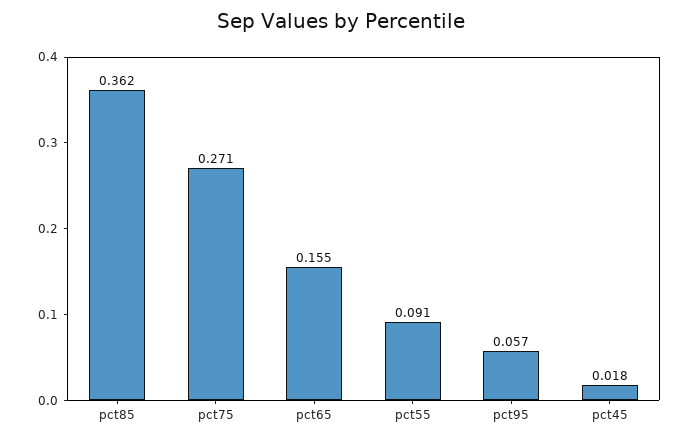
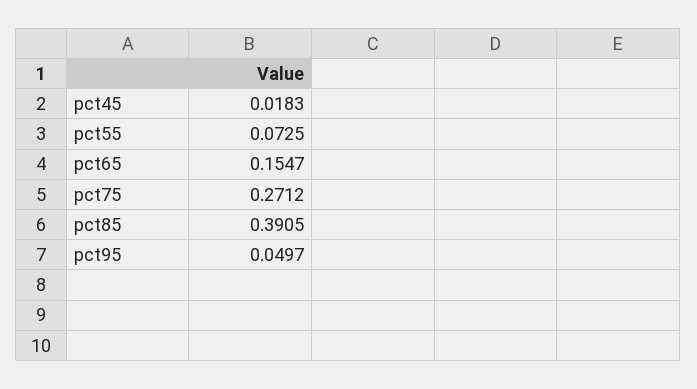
  {
-   "pct85": 0.362,
+   "pct85": 0.3905,
    "pct75": 0.2712,
    "pct65": 0.1547,
-   "pct55": 0.091,
+   "pct55": 0.0725,
-   "pct95": 0.057,
+   "pct95": 0.0497,
    "pct45": 0.0183
  }

